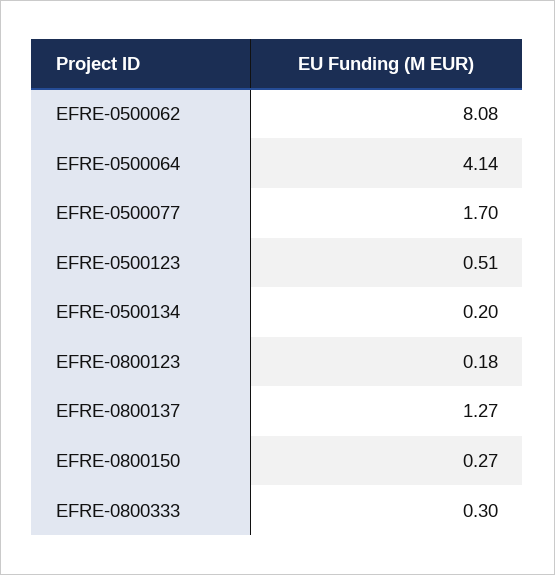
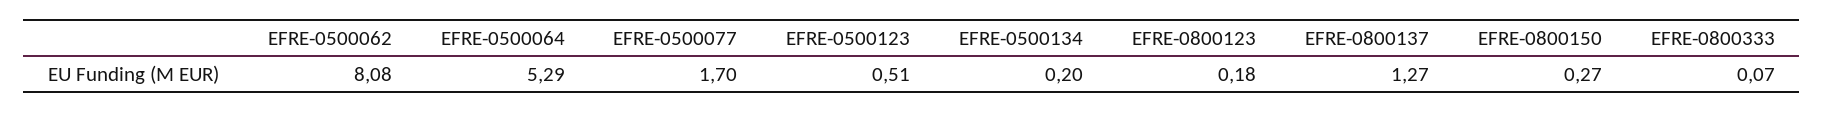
  {
    "EFRE-0500062": 8.08,
-   "EFRE-0500064": 4.14,
+   "EFRE-0500064": 5.29,
    "EFRE-0500077": 1.7,
    "EFRE-0500123": 0.51,
    "EFRE-0500134": 0.2,
    "EFRE-0800123": 0.18,
    "EFRE-0800137": 1.27,
    "EFRE-0800150": 0.27,
-   "EFRE-0800333": 0.3
+   "EFRE-0800333": 0.07
  }

